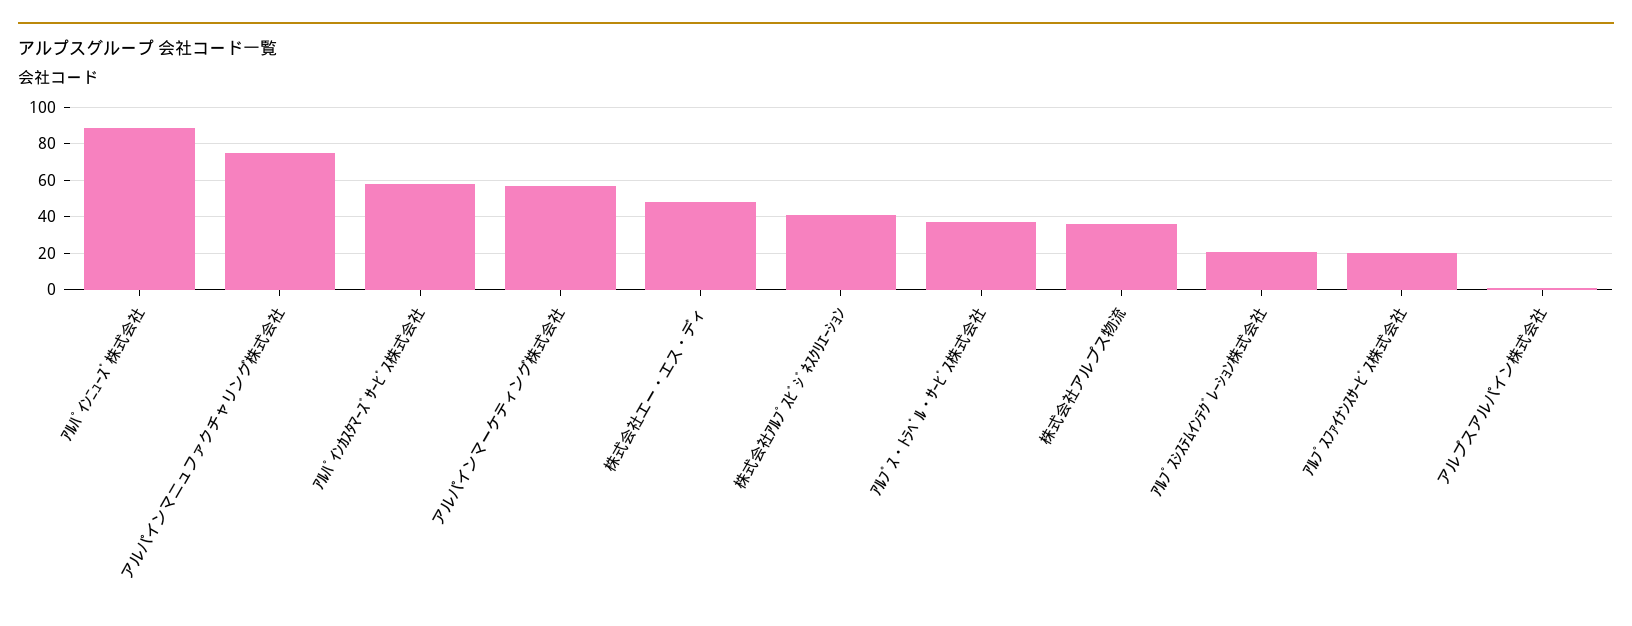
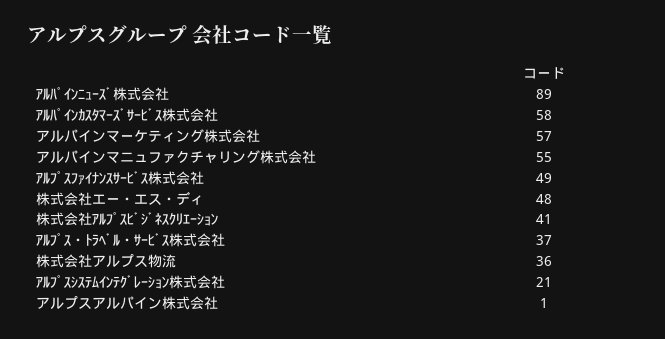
  {
    "ｱﾙﾊﾟｲﾝﾆｭｰｽﾞ株式会社": 89,
-   "アルパインマニュファクチャリング株式会社": 75,
+   "アルパインマニュファクチャリング株式会社": 55,
    "ｱﾙﾊﾟｲﾝｶｽﾀﾏｰｽﾞｻｰﾋﾞｽ株式会社": 58,
    "アルパインマーケティング株式会社": 57,
    "株式会社エー・エス・ディ": 48,
    "株式会社ｱﾙﾌﾟｽﾋﾞｼﾞﾈｽｸﾘｴｰｼｮﾝ": 41,
    "ｱﾙﾌﾟｽ・ﾄﾗﾍﾞﾙ・ｻｰﾋﾞｽ株式会社": 37,
    "株式会社アルプス物流": 36,
    "ｱﾙﾌﾟｽｼｽﾃﾑｲﾝﾃｸﾞﾚｰｼｮﾝ株式会社": 21,
-   "ｱﾙﾌﾟｽﾌｧｲﾅﾝｽｻｰﾋﾞｽ株式会社": 20,
+   "ｱﾙﾌﾟｽﾌｧｲﾅﾝｽｻｰﾋﾞｽ株式会社": 49,
    "アルプスアルパイン株式会社": 1
  }

